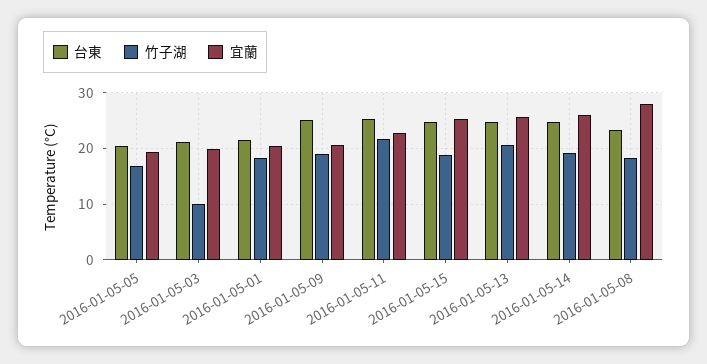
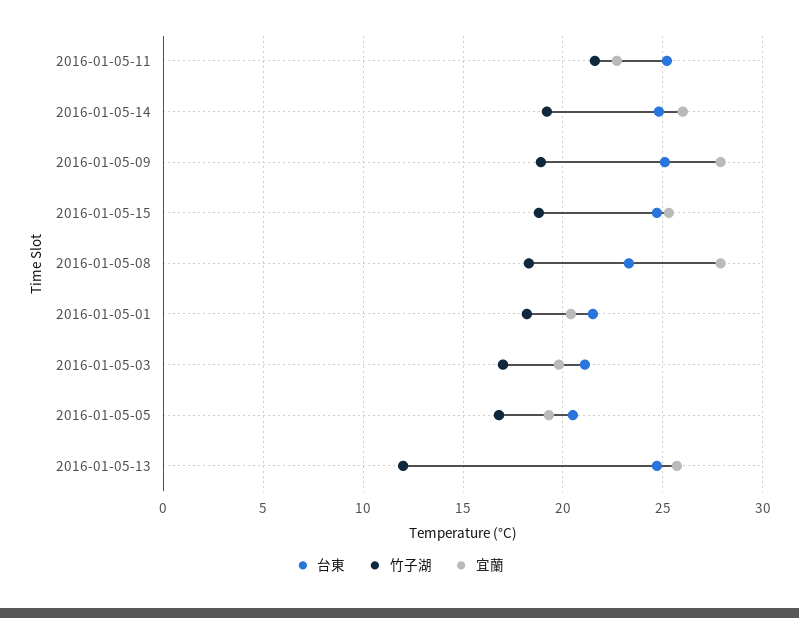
  {
    "台東": {
      "2016-01-05-05": 20.5,
      "2016-01-05-03": 21,
      "2016-01-05-01": 21.5,
      "2016-01-05-09": 25,
      "2016-01-05-11": 25,
      "2016-01-05-15": 24.5,
      "2016-01-05-13": 24.5,
      "2016-01-05-14": 25,
      "2016-01-05-08": 23.5
    },
    "竹子湖": {
      "2016-01-05-05": 17,
-     "2016-01-05-03": 10,
+     "2016-01-05-03": 17,
      "2016-01-05-01": 18,
      "2016-01-05-09": 19,
      "2016-01-05-11": 21.5,
      "2016-01-05-15": 19,
-     "2016-01-05-13": 20,
+     "2016-01-05-13": 12,
      "2016-01-05-14": 19,
      "2016-01-05-08": 18.5
    },
    "宜蘭": {
      "2016-01-05-05": 19.5,
      "2016-01-05-03": 20,
      "2016-01-05-01": 20.5,
-     "2016-01-05-09": 20,
+     "2016-01-05-09": 28,
      "2016-01-05-11": 22.5,
      "2016-01-05-15": 25.5,
      "2016-01-05-13": 25.5,
      "2016-01-05-14": 26,
      "2016-01-05-08": 28
    }
  }

